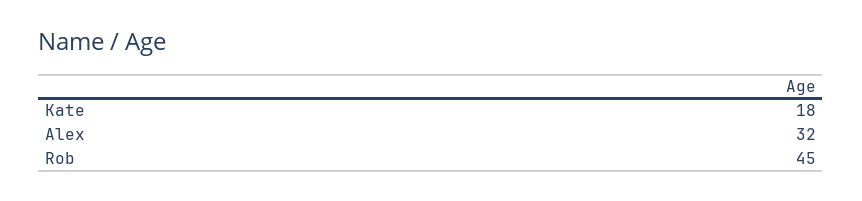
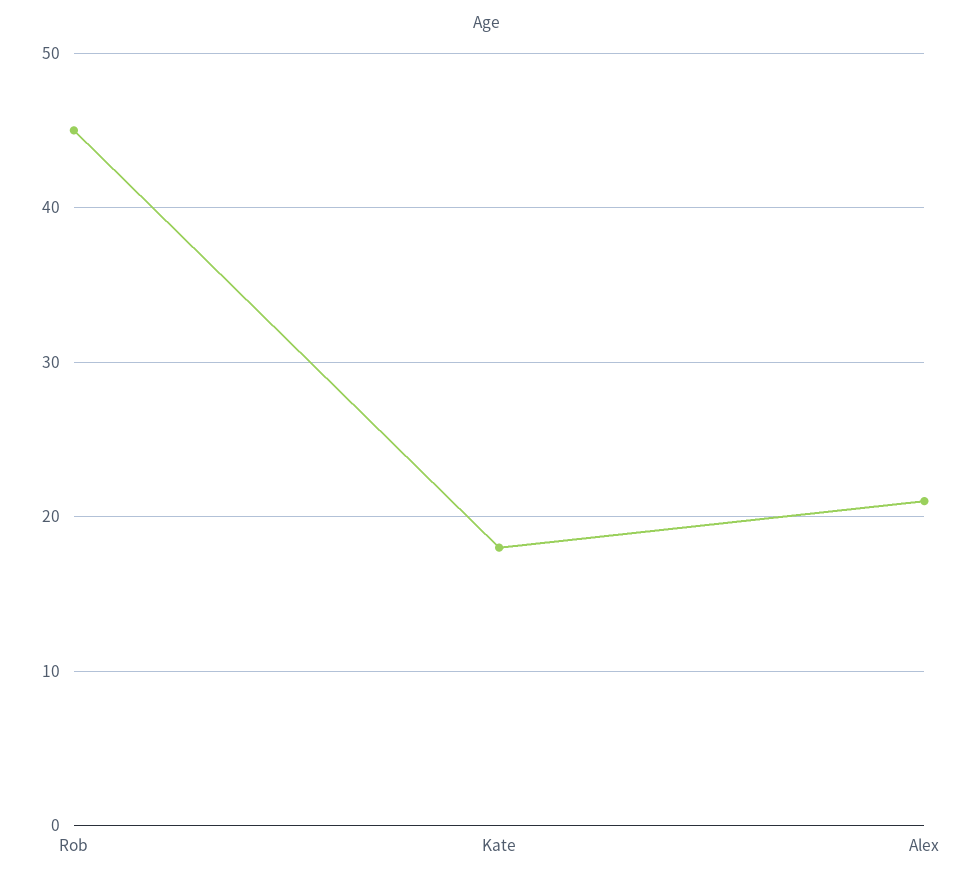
  {
    "Kate": 18,
-   "Alex": 32,
+   "Alex": 21,
    "Rob": 45
  }

